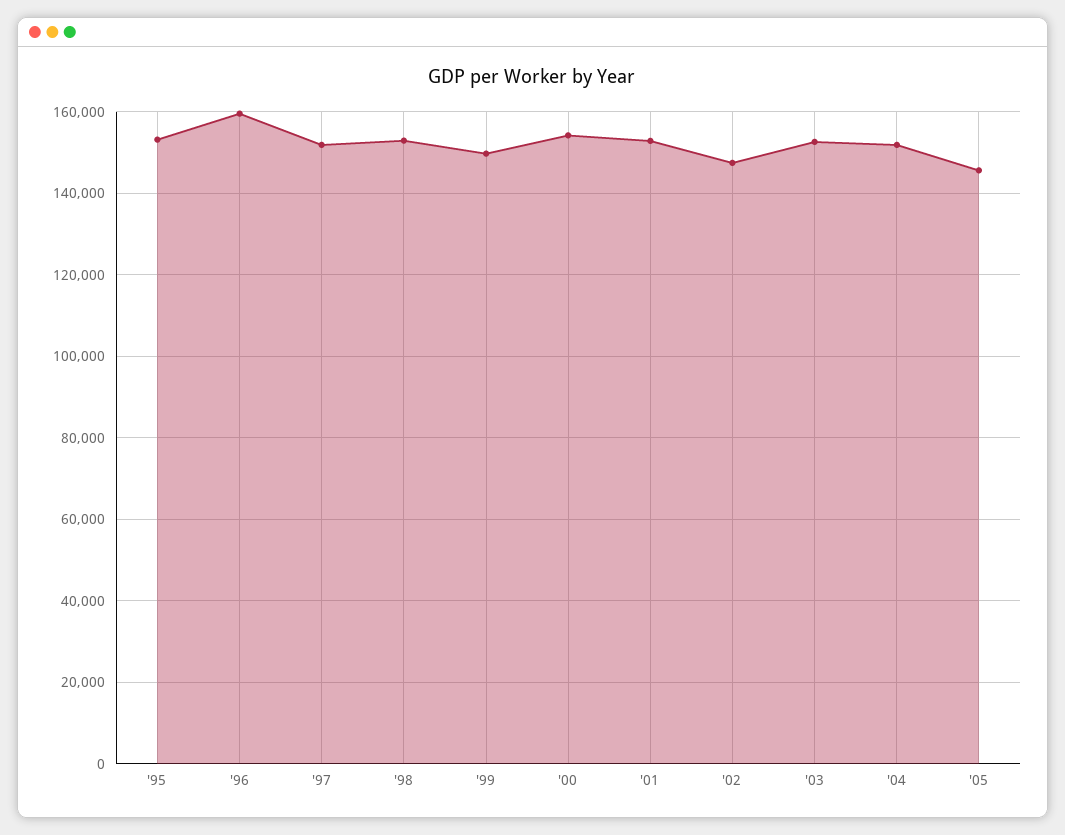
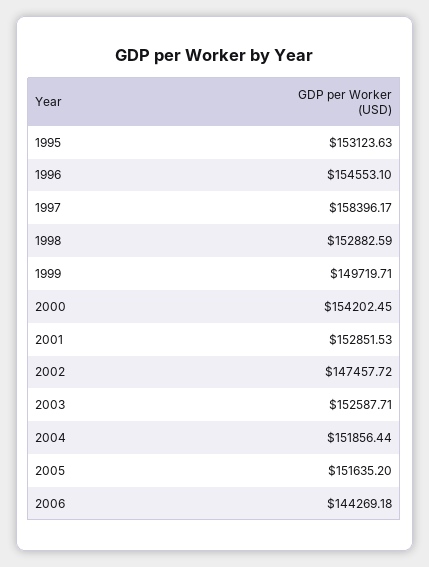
  {
    "'95": 153123.63,
-   "'96": 160000,
+   "'96": 154553.1,
-   "'97": 152000,
+   "'97": 158396.17,
    "'98": 152882.59,
    "'99": 149719.71,
    "'00": 154202.45,
    "'01": 152851.53,
    "'02": 147457.72,
    "'03": 152587.71,
    "'04": 151856.44,
-   "'05": 146000
+   "'05": 151635.2,
+   "2006": 144269.18
  }

